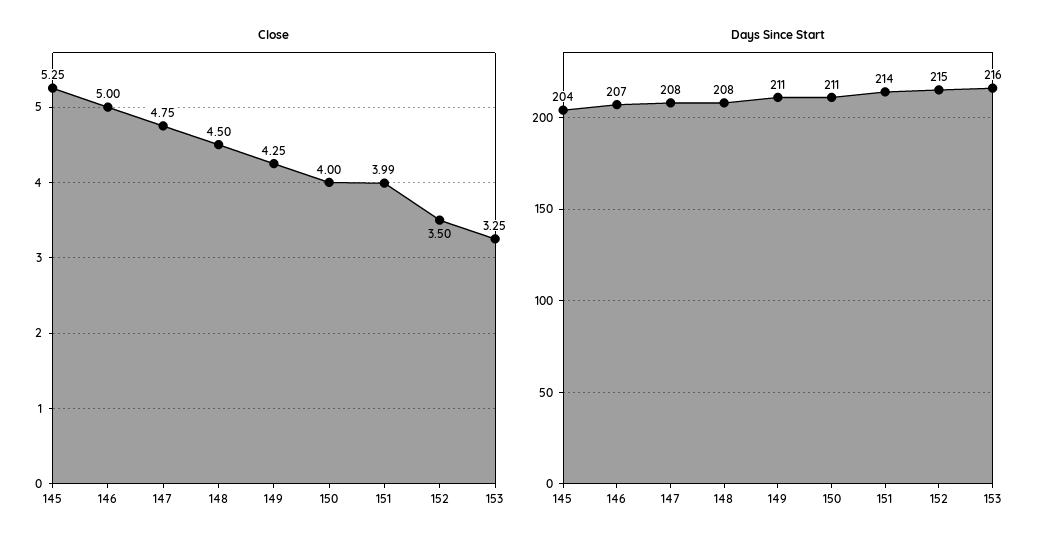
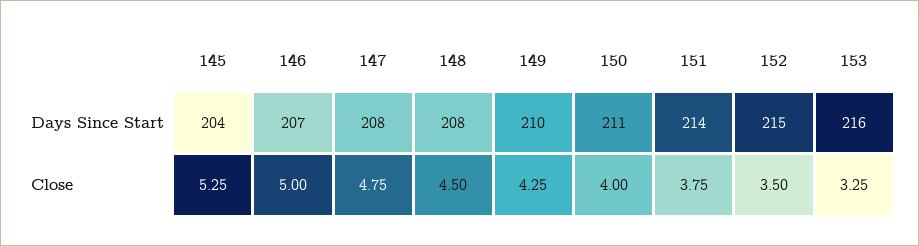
  {
    "Close": {
      "145": 5.25,
      "146": 5,
      "147": 4.75,
      "148": 4.5,
      "149": 4.25,
      "150": 4,
-     "151": 3.99,
+     "151": 3.75,
      "152": 3.5,
      "153": 3.25
    },
    "Days Since Start": {
      "145": 204,
      "146": 207,
      "147": 208,
      "148": 208,
-     "149": 211,
+     "149": 210,
      "150": 211,
      "151": 214,
      "152": 215,
      "153": 216
    }
  }

